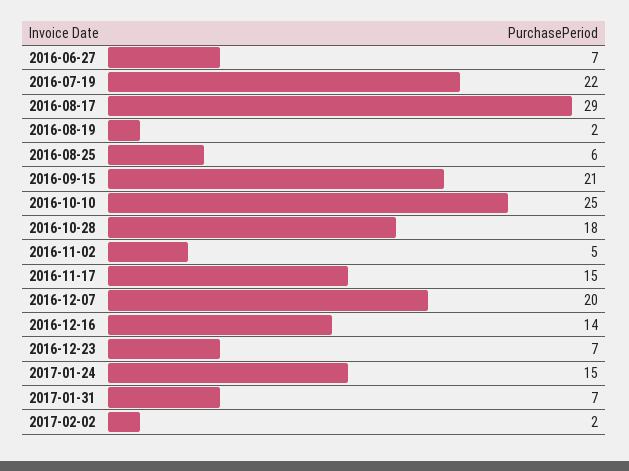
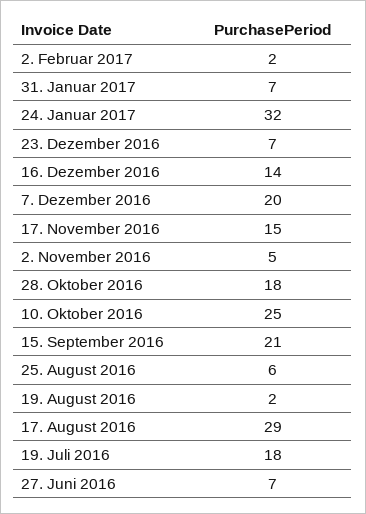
  {
    "2016-06-27": 7,
-   "2016-07-19": 22,
+   "2016-07-19": 18,
    "2016-08-17": 29,
    "2016-08-19": 2,
    "2016-08-25": 6,
    "2016-09-15": 21,
    "2016-10-10": 25,
    "2016-10-28": 18,
    "2016-11-02": 5,
    "2016-11-17": 15,
    "2016-12-07": 20,
    "2016-12-16": 14,
    "2016-12-23": 7,
-   "2017-01-24": 15,
+   "2017-01-24": 32,
    "2017-01-31": 7,
    "2017-02-02": 2
  }

